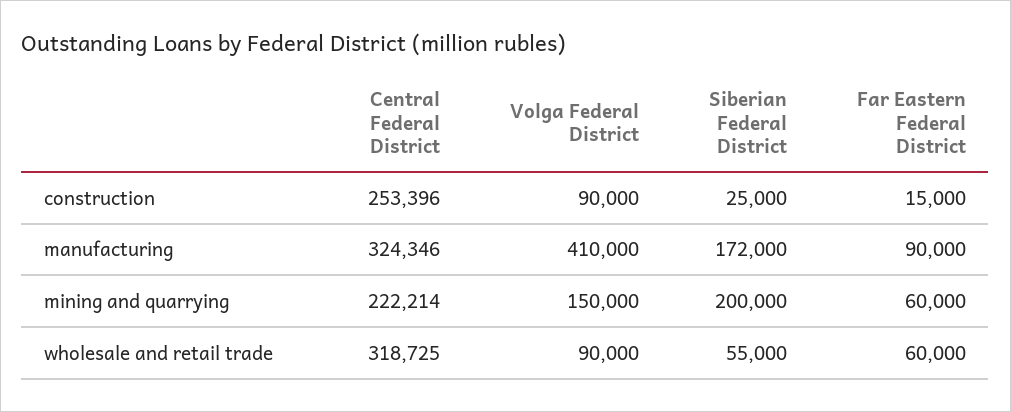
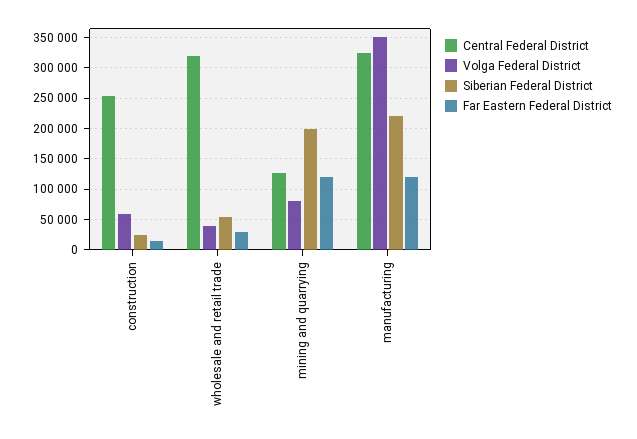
  {
    "Central Federal District": {
      "construction": 253396,
      "manufacturing": 324346,
-     "mining and quarrying": 222214,
+     "mining and quarrying": 130000,
      "wholesale and retail trade": 318725
    },
    "Volga Federal District": {
-     "construction": 90000,
+     "construction": 60000,
-     "manufacturing": 410000,
+     "manufacturing": 350000,
-     "mining and quarrying": 150000,
+     "mining and quarrying": 80000,
-     "wholesale and retail trade": 90000
+     "wholesale and retail trade": 40000
    },
    "Siberian Federal District": {
      "construction": 25000,
-     "manufacturing": 172000,
+     "manufacturing": 220000,
      "mining and quarrying": 200000,
      "wholesale and retail trade": 55000
    },
    "Far Eastern Federal District": {
      "construction": 15000,
-     "manufacturing": 90000,
+     "manufacturing": 120000,
-     "mining and quarrying": 60000,
+     "mining and quarrying": 120000,
-     "wholesale and retail trade": 60000
+     "wholesale and retail trade": 30000
    }
  }

